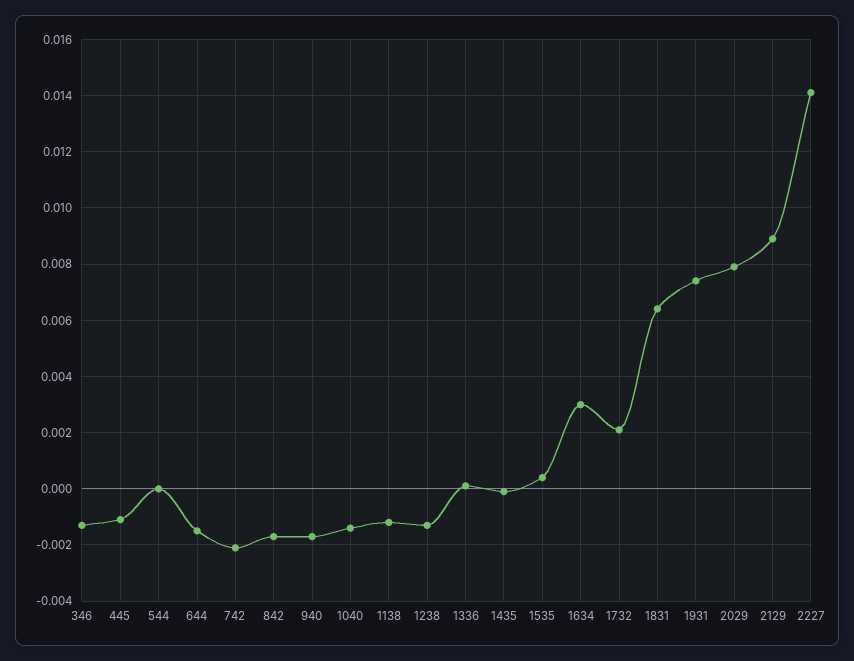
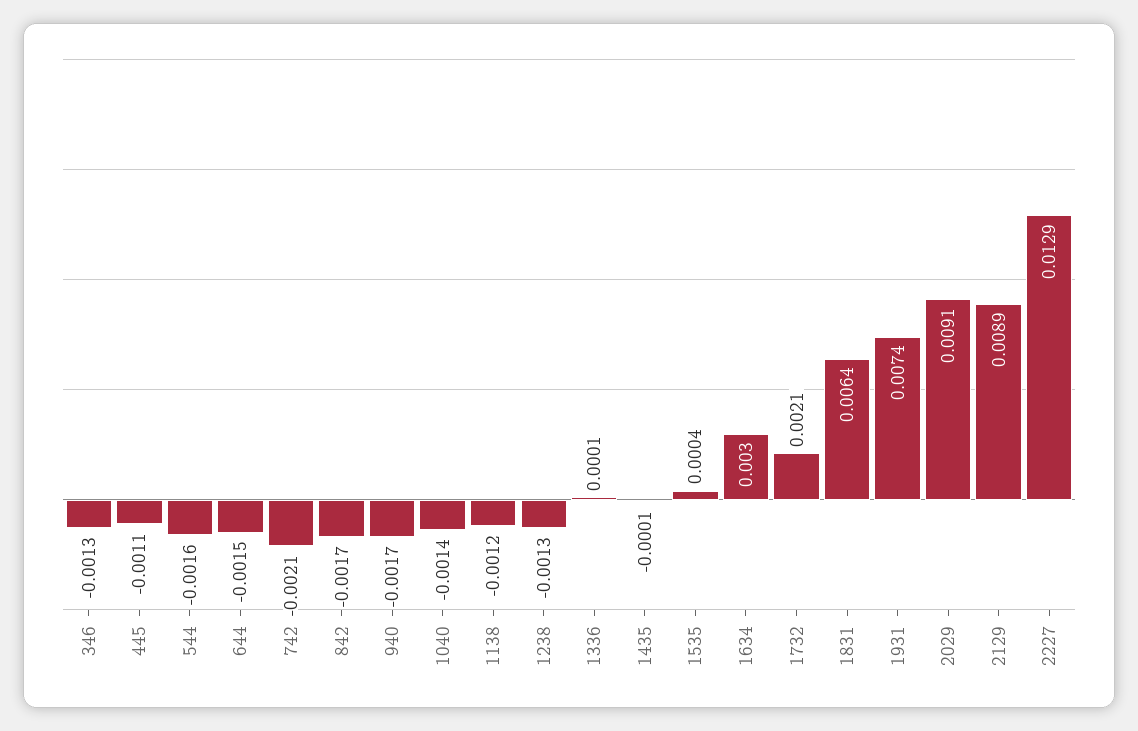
  {
    "346": -0.0013,
    "445": -0.0011,
-   "544": 0,
+   "544": -0.0016,
    "644": -0.0015,
    "742": -0.0021,
    "842": -0.0017,
    "940": -0.0017,
    "1040": -0.0014,
    "1138": -0.0012,
    "1238": -0.0013,
    "1336": 0.0001,
    "1435": -0.0001,
    "1535": 0.0004,
    "1634": 0.003,
    "1732": 0.0021,
    "1831": 0.0064,
    "1931": 0.0074,
-   "2029": 0.008,
+   "2029": 0.0091,
    "2129": 0.0089,
-   "2227": 0.014
+   "2227": 0.0129
  }

